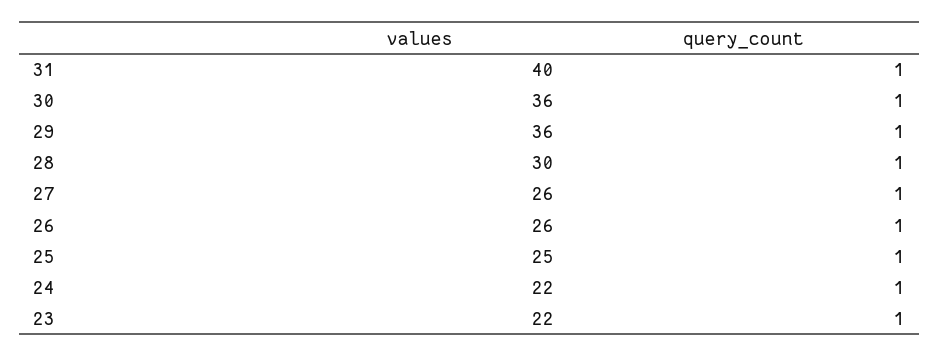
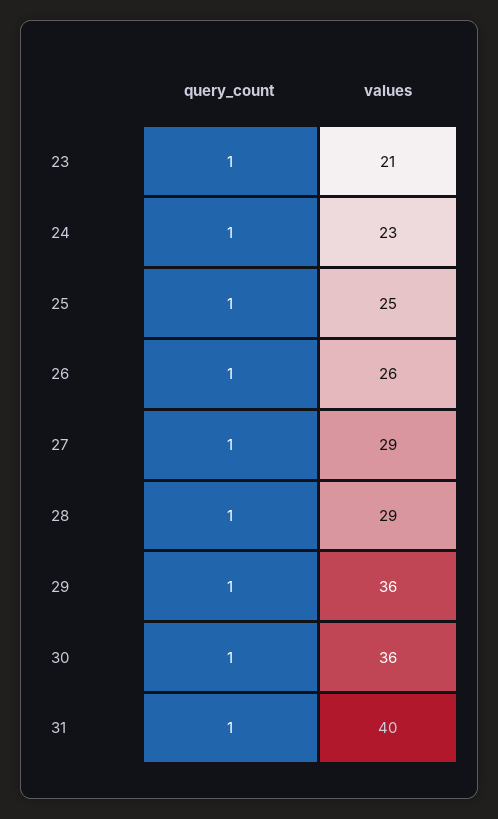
  {
    "values": {
      "31": 40,
      "30": 36,
      "29": 36,
-     "28": 30,
+     "28": 29,
-     "27": 26,
+     "27": 29,
      "26": 26,
      "25": 25,
-     "24": 22,
+     "24": 23,
-     "23": 22
+     "23": 21
    },
    "query_count": {
      "31": 1,
      "30": 1,
      "29": 1,
      "28": 1,
      "27": 1,
      "26": 1,
      "25": 1,
      "24": 1,
      "23": 1
    }
  }

